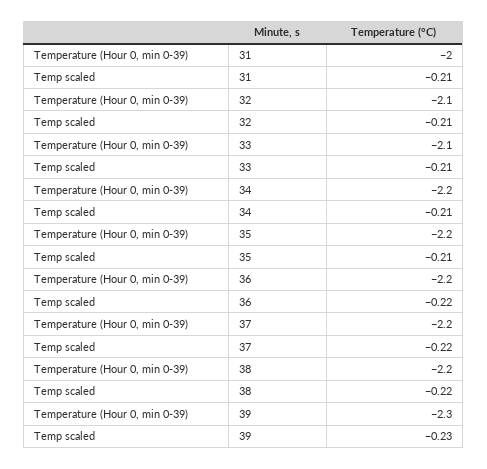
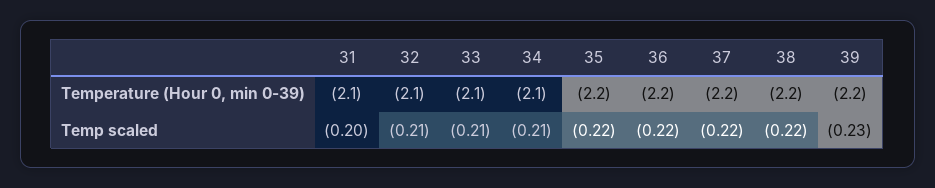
  {
    "Temperature (Hour 0, min 0-39)": {
-     "31": -2,
+     "31": -2.1,
      "32": -2.1,
      "33": -2.1,
-     "34": -2.2,
+     "34": -2.1,
      "35": -2.2,
      "36": -2.2,
      "37": -2.2,
      "38": -2.2,
-     "39": -2.3
+     "39": -2.2
    },
    "Temp scaled": {
-     "31": -0.21,
+     "31": -0.2,
      "32": -0.21,
      "33": -0.21,
      "34": -0.21,
-     "35": -0.21,
+     "35": -0.22,
      "36": -0.22,
      "37": -0.22,
      "38": -0.22,
      "39": -0.23
    }
  }

